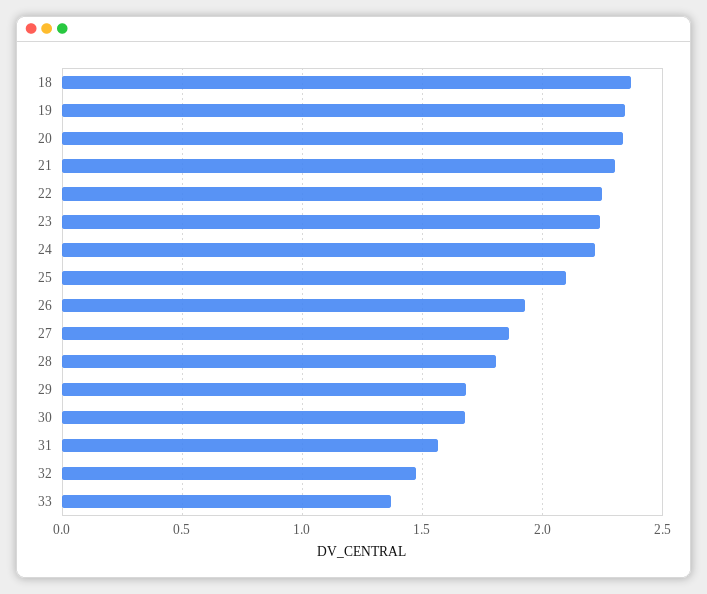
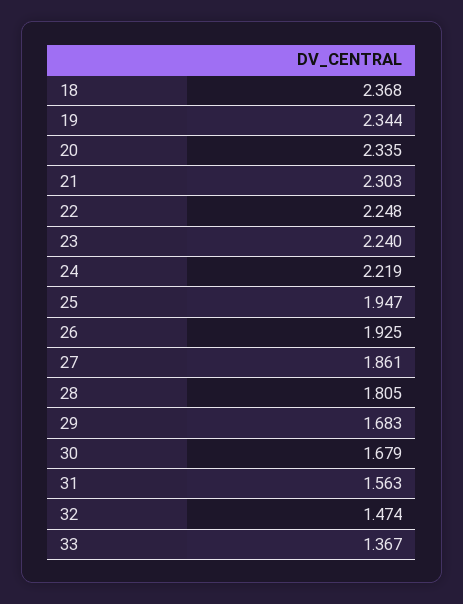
  {
    "18": 2.368,
    "19": 2.344,
    "20": 2.335,
    "21": 2.303,
    "22": 2.248,
    "23": 2.24,
    "24": 2.219,
-   "25": 2.1,
+   "25": 1.947,
    "26": 1.925,
    "27": 1.861,
    "28": 1.805,
    "29": 1.683,
    "30": 1.679,
    "31": 1.563,
    "32": 1.474,
    "33": 1.367
  }

